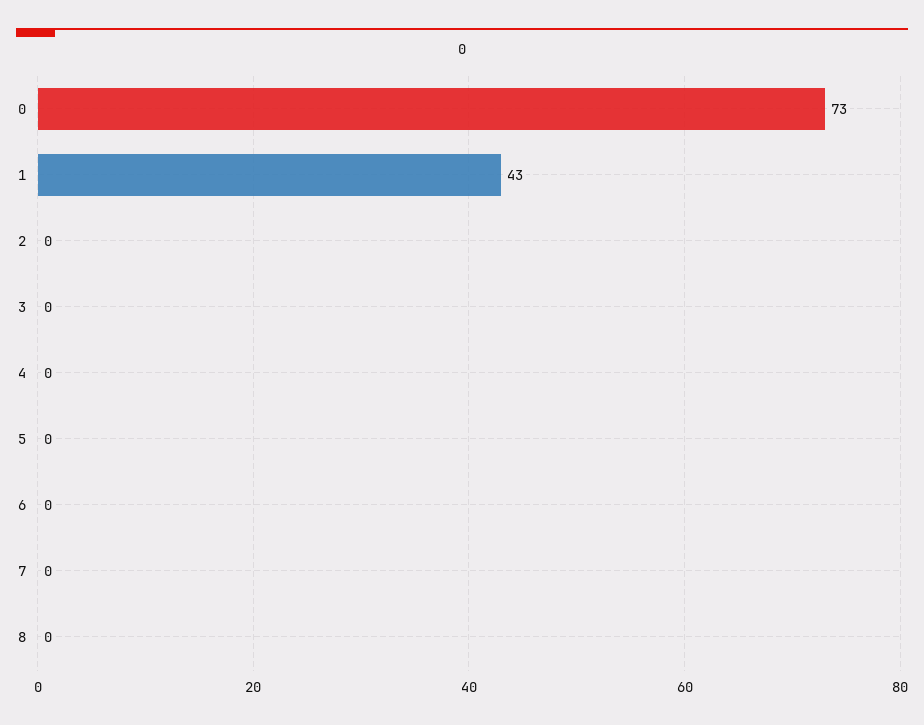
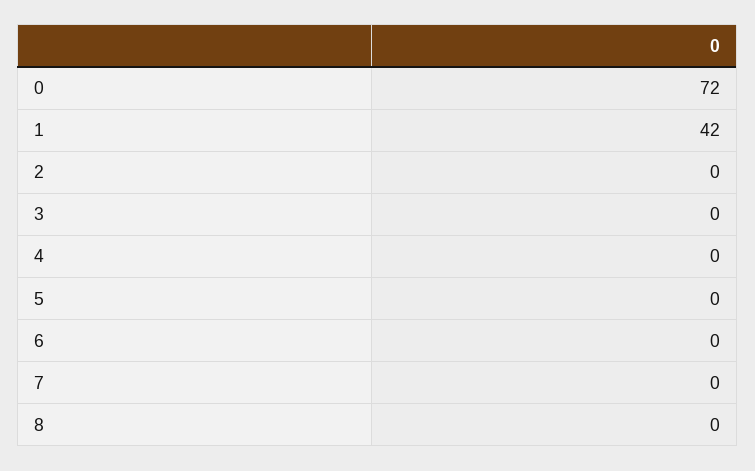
  {
-   "0": 73,
+   "0": 72,
-   "1": 43,
+   "1": 42,
    "2": 0,
    "3": 0,
    "4": 0,
    "5": 0,
    "6": 0,
    "7": 0,
    "8": 0
  }

